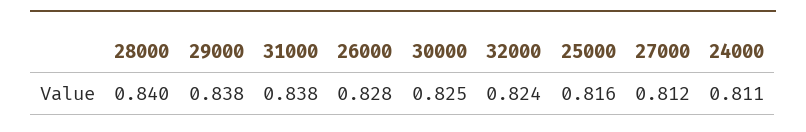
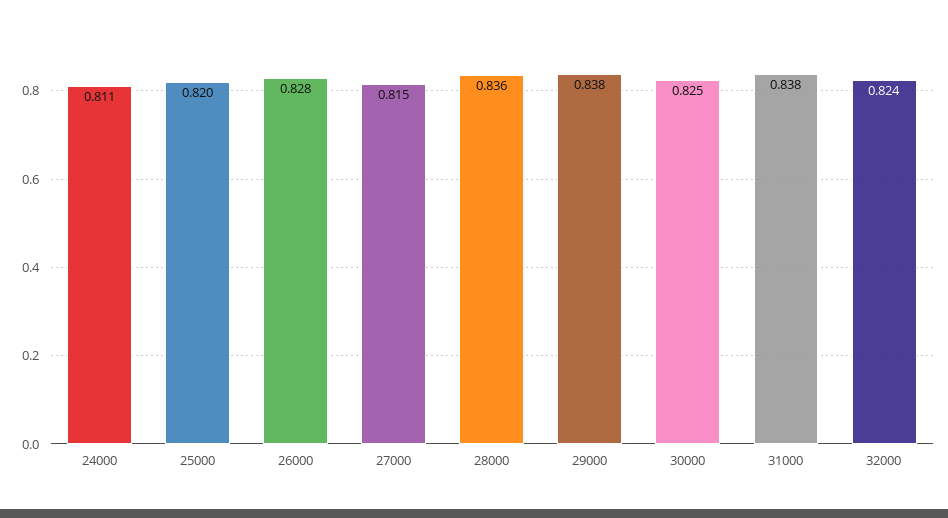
  {
-   "28000": 0.84,
+   "28000": 0.836,
    "29000": 0.838,
    "31000": 0.838,
    "26000": 0.828,
    "30000": 0.825,
    "32000": 0.824,
-   "25000": 0.816,
+   "25000": 0.82,
-   "27000": 0.812,
+   "27000": 0.815,
    "24000": 0.811
  }

